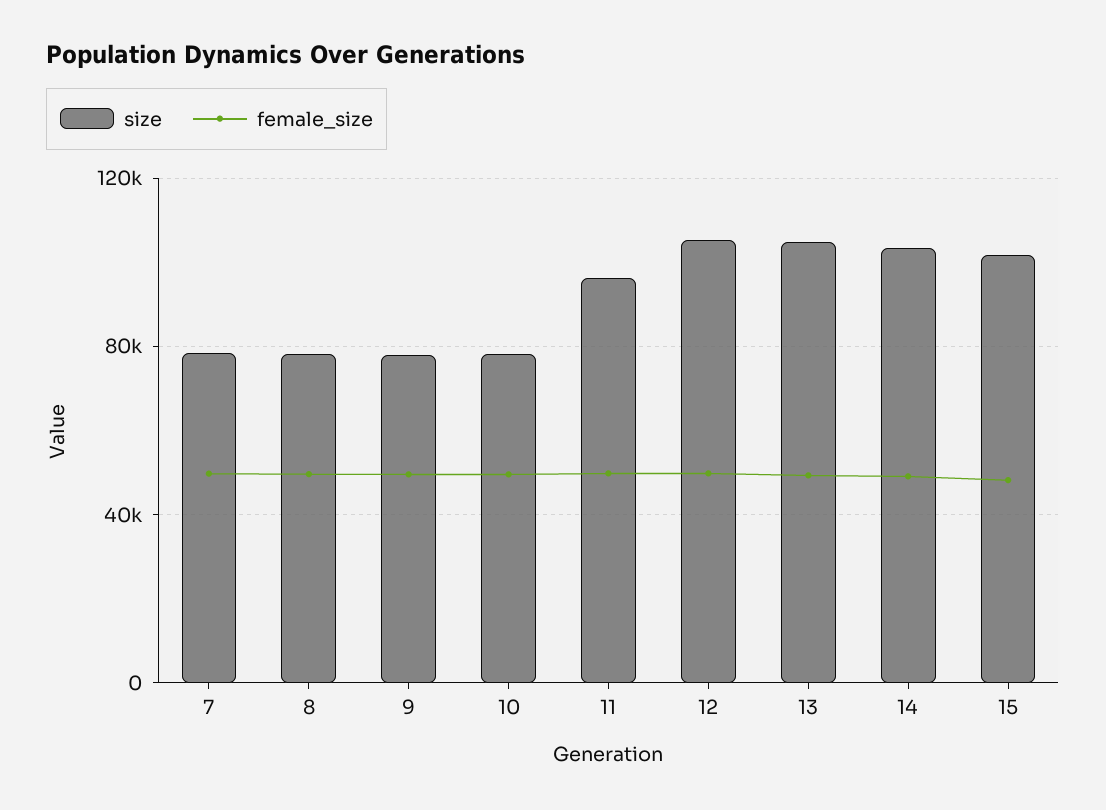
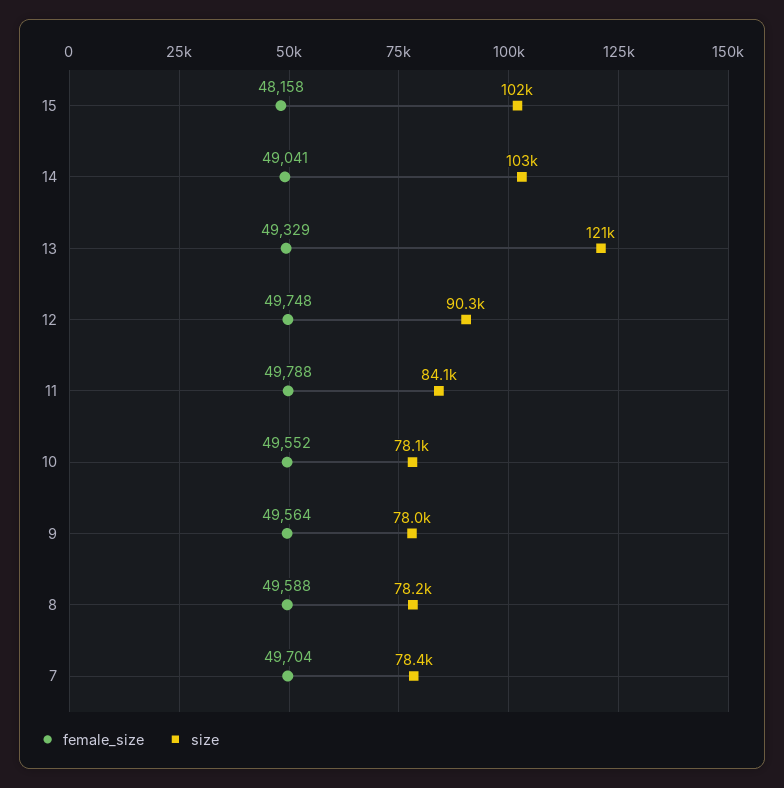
  {
    "size": {
      "7": 78400,
      "8": 78200,
      "9": 78000,
      "10": 78100,
-     "11": 95000,
+     "11": 84100,
-     "12": 105000,
+     "12": 90300,
-     "13": 105000,
+     "13": 121000,
      "14": 103000,
      "15": 102000
    },
    "female_size": {
      "7": 49704,
      "8": 49588,
      "9": 49564,
      "10": 49552,
      "11": 49788,
      "12": 49748,
      "13": 49329,
      "14": 49041,
      "15": 48158
    }
  }

